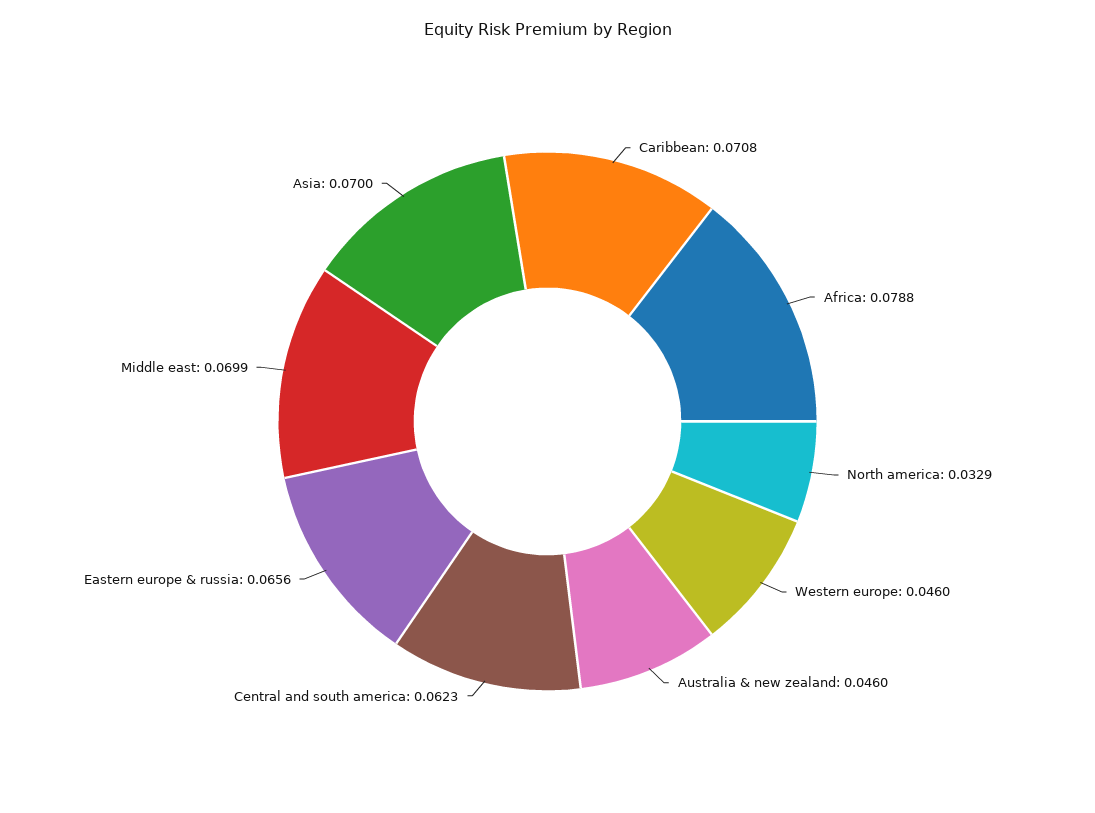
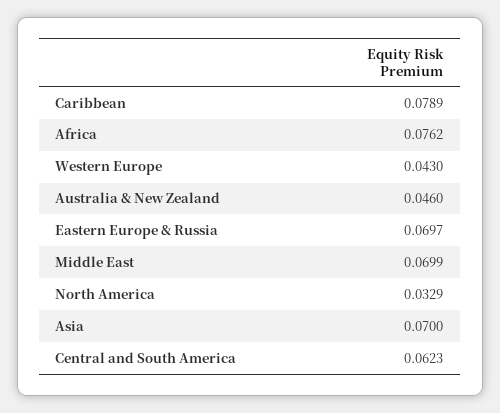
  {
-   "Caribbean": 0.0708,
+   "Caribbean": 0.0789,
-   "Africa": 0.0788,
+   "Africa": 0.0762,
    "North america": 0.0329,
-   "Western europe": 0.046,
+   "Western europe": 0.043,
    "Australia & new zealand": 0.046,
    "Central and south america": 0.0623,
-   "Eastern europe & russia": 0.0656,
+   "Eastern europe & russia": 0.0697,
    "Middle east": 0.0699,
    "Asia": 0.07
  }

